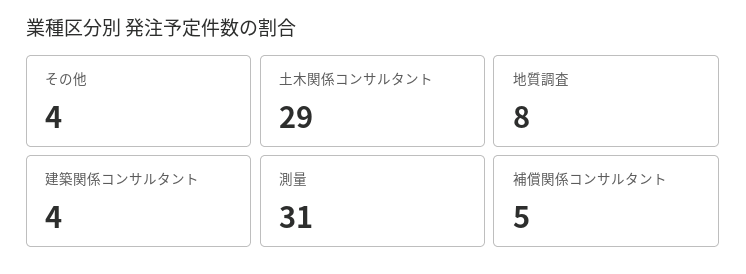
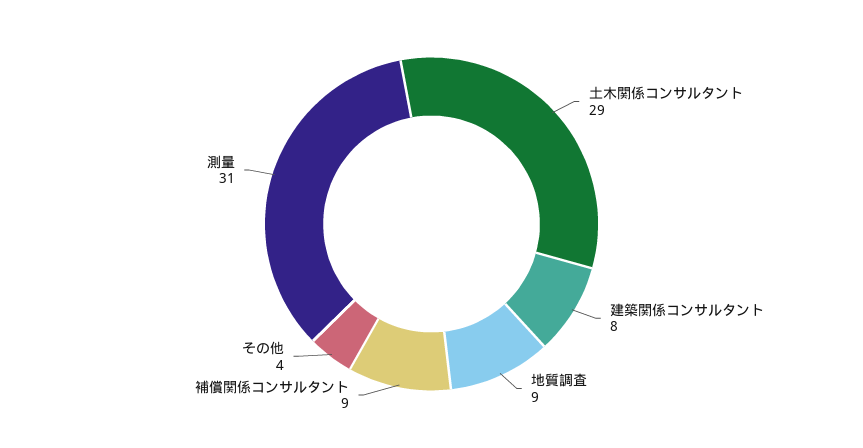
  {
    "その他": 4,
    "土木関係コンサルタント": 29,
-   "地質調査": 8,
+   "地質調査": 9,
-   "建築関係コンサルタント": 4,
+   "建築関係コンサルタント": 8,
    "測量": 31,
-   "補償関係コンサルタント": 5
+   "補償関係コンサルタント": 9
  }

